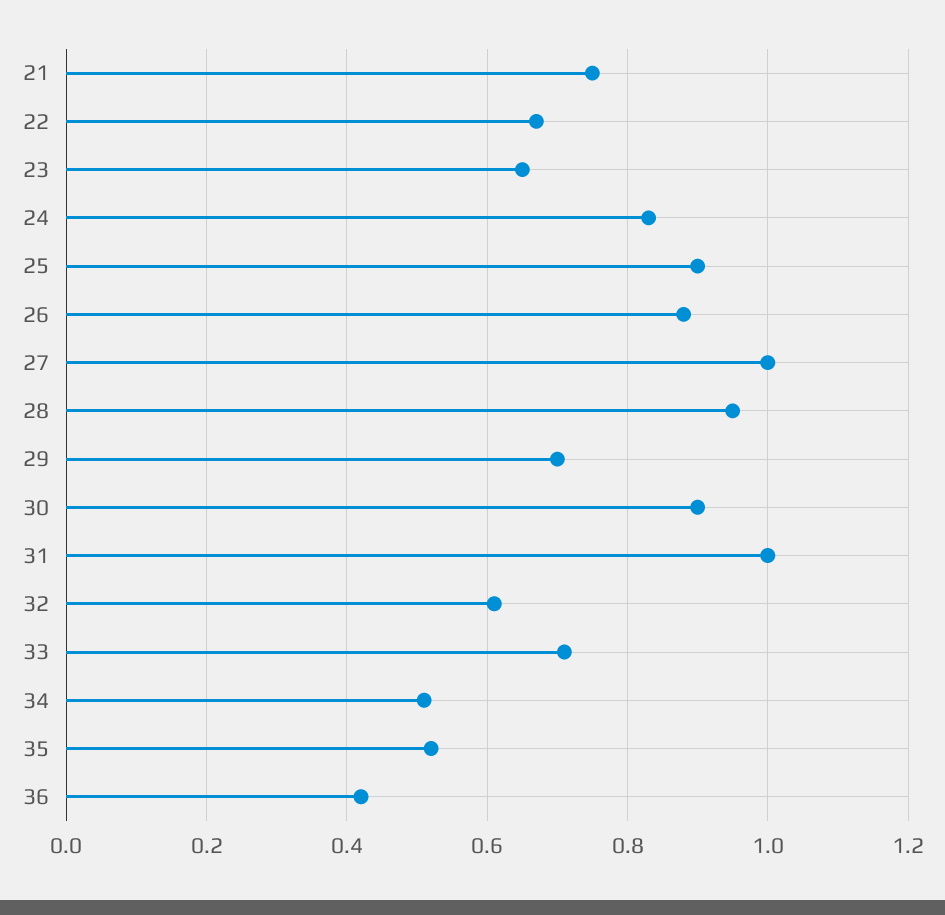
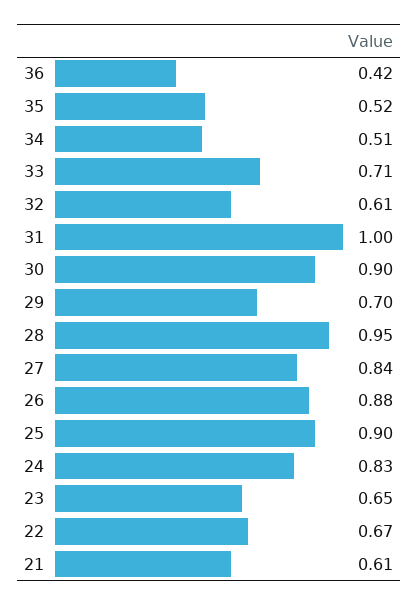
  {
-   "21": 0.75,
+   "21": 0.61,
    "22": 0.67,
    "23": 0.65,
    "24": 0.83,
    "25": 0.9,
    "26": 0.88,
-   "27": 1,
+   "27": 0.84,
    "28": 0.95,
    "29": 0.7,
    "30": 0.9,
    "31": 1,
    "32": 0.61,
    "33": 0.71,
    "34": 0.51,
    "35": 0.52,
    "36": 0.42
  }

